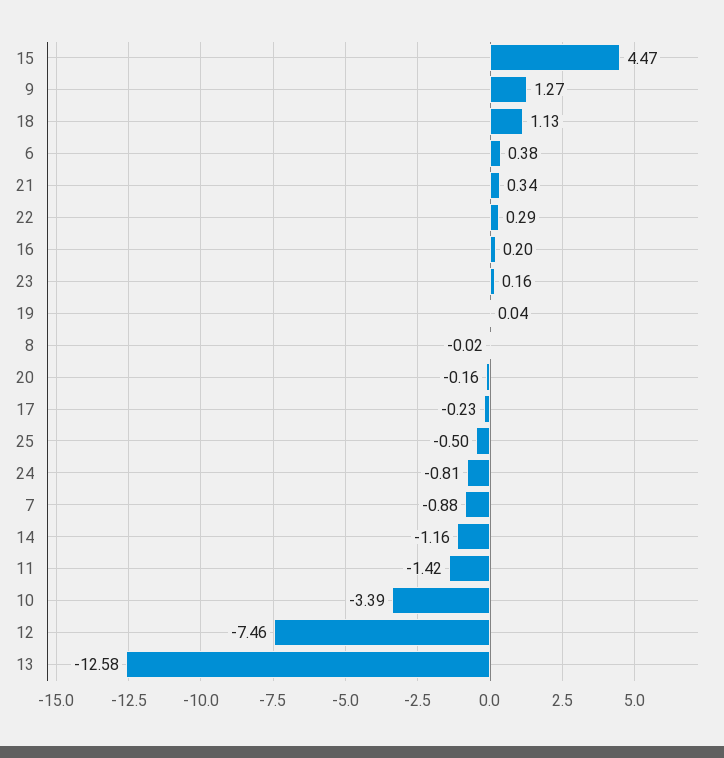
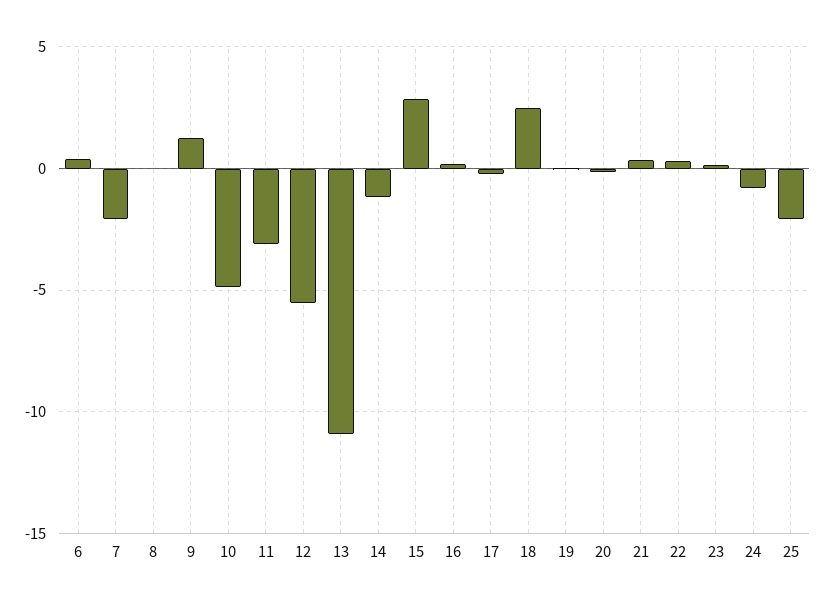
  {
-   "15": 4.47,
+   "15": 3,
    "9": 1.27,
-   "18": 1.13,
+   "18": 2.5,
    "6": 0.38,
    "21": 0.34,
    "22": 0.29,
    "16": 0.2,
    "23": 0.16,
    "19": 0.04,
    "8": -0.02,
    "20": -0.16,
    "17": -0.23,
-   "25": -0.5,
+   "25": -2,
    "24": -0.81,
-   "7": -0.88,
+   "7": -2,
    "14": -1.16,
-   "11": -1.42,
+   "11": -3,
-   "10": -3.39,
+   "10": -5,
-   "12": -7.46,
+   "12": -5.5,
-   "13": -12.58
+   "13": -11
  }

